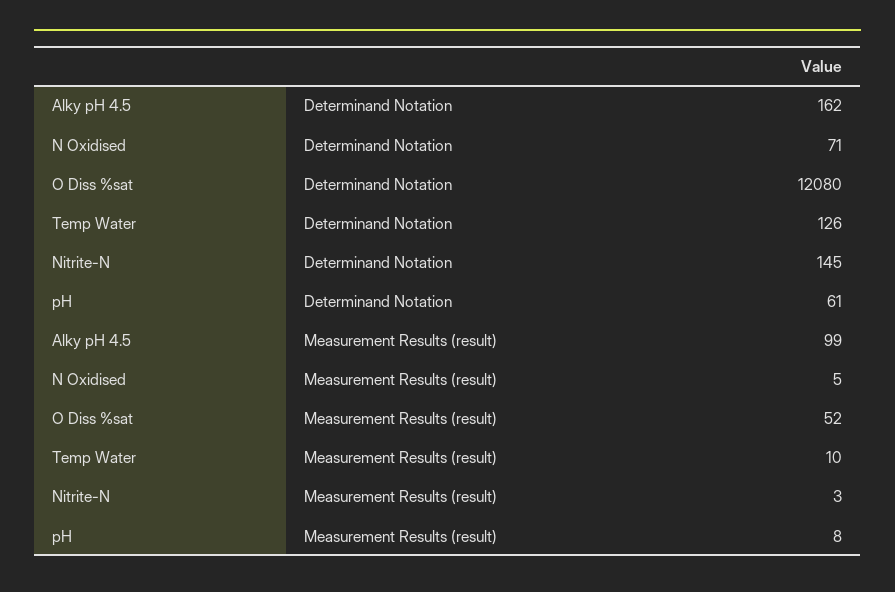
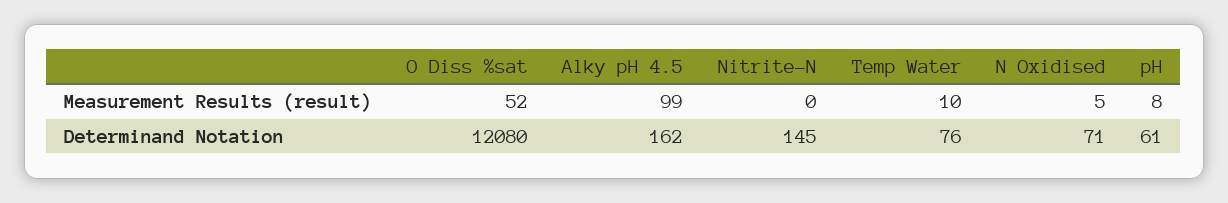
  {
    "Alky pH 4.5": {
      "Determinand Notation": 162,
      "Measurement Results (result)": 99
    },
    "N Oxidised": {
      "Determinand Notation": 71,
      "Measurement Results (result)": 5
    },
    "O Diss %sat": {
      "Determinand Notation": 12080,
      "Measurement Results (result)": 52
    },
    "Temp Water": {
-     "Determinand Notation": 126,
+     "Determinand Notation": 76,
      "Measurement Results (result)": 10
    },
    "Nitrite-N": {
      "Determinand Notation": 145,
-     "Measurement Results (result)": 3
+     "Measurement Results (result)": 0
    },
    "pH": {
      "Determinand Notation": 61,
      "Measurement Results (result)": 8
    }
  }

